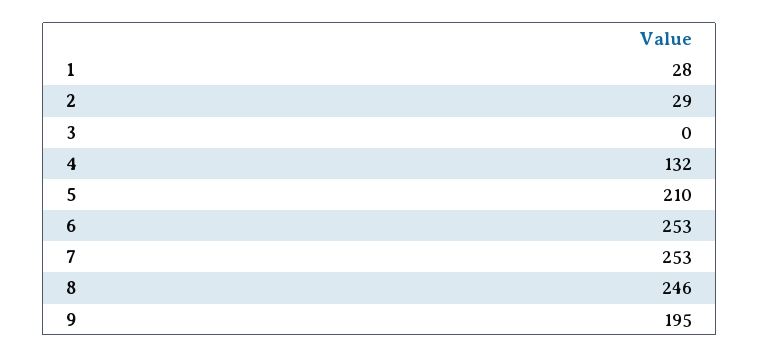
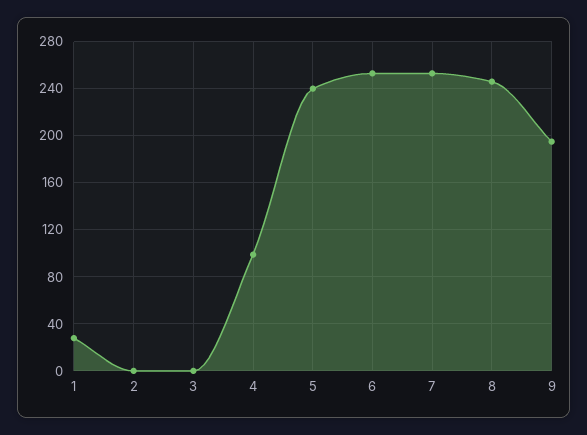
  {
    "1": 28,
-   "2": 29,
+   "2": 0,
    "3": 0,
-   "4": 132,
+   "4": 100,
-   "5": 210,
+   "5": 240,
    "6": 253,
    "7": 253,
    "8": 246,
    "9": 195
  }

